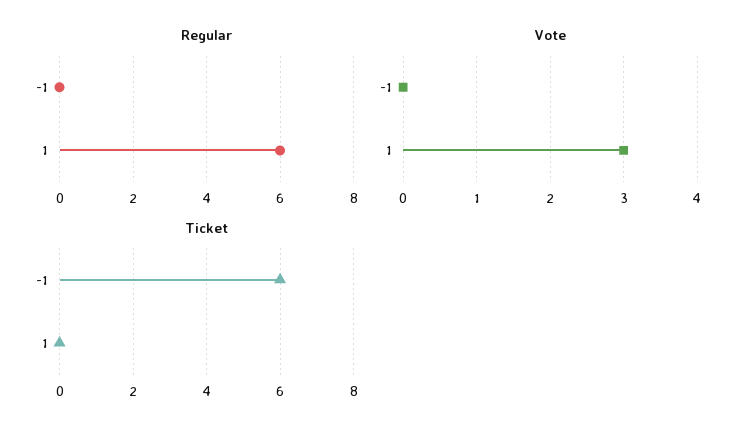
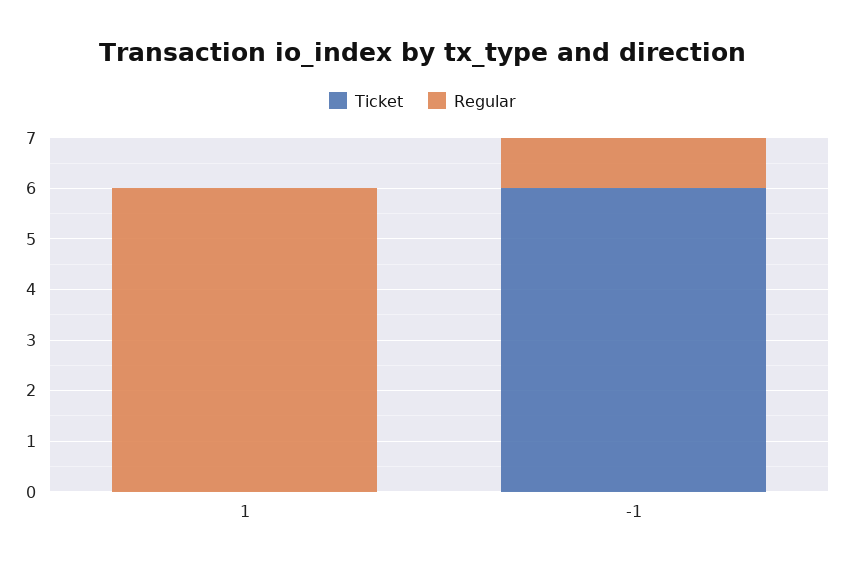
  {
    "Regular": {
-     "-1": 0,
+     "-1": 1,
      "1": 6
    },
-   "Vote": {
-     "-1": 0,
-     "1": 3
-   },
    "Ticket": {
      "-1": 6,
      "1": 0
    }
  }

